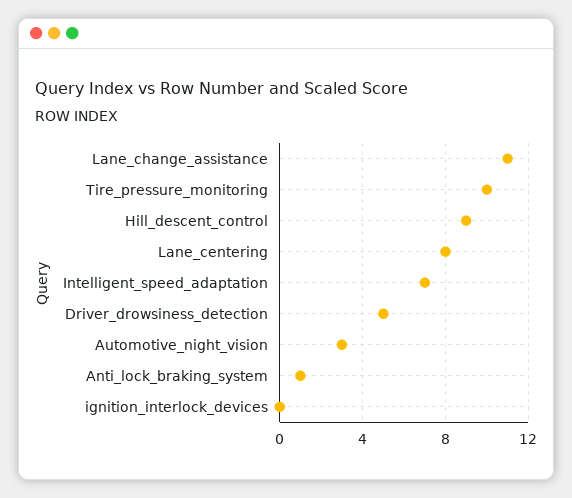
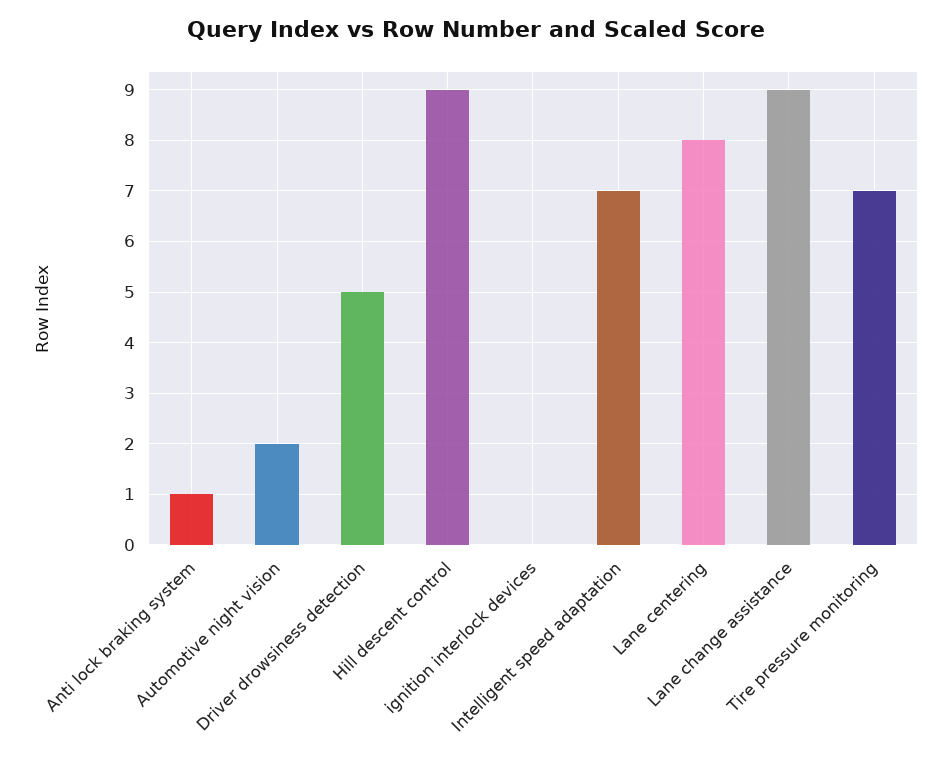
  {
-   "Lane_change_assistance": 11,
+   "Lane_change_assistance": 9,
-   "Tire_pressure_monitoring": 10,
+   "Tire_pressure_monitoring": 7,
    "Hill_descent_control": 9,
    "Lane_centering": 8,
    "Intelligent_speed_adaptation": 7,
    "Driver_drowsiness_detection": 5,
-   "Automotive_night_vision": 3,
+   "Automotive_night_vision": 2,
    "Anti_lock_braking_system": 1,
    "ignition_interlock_devices": 0
  }

